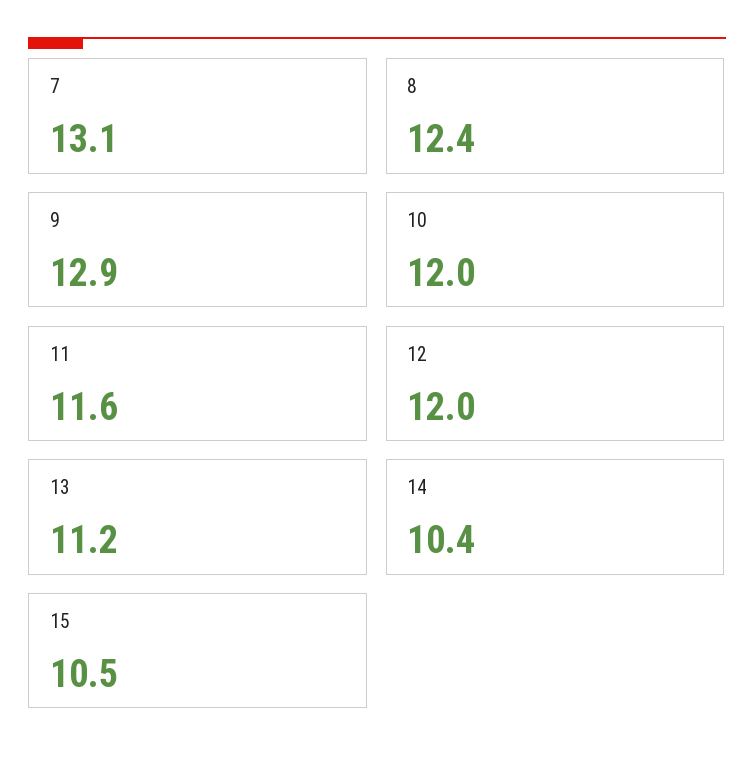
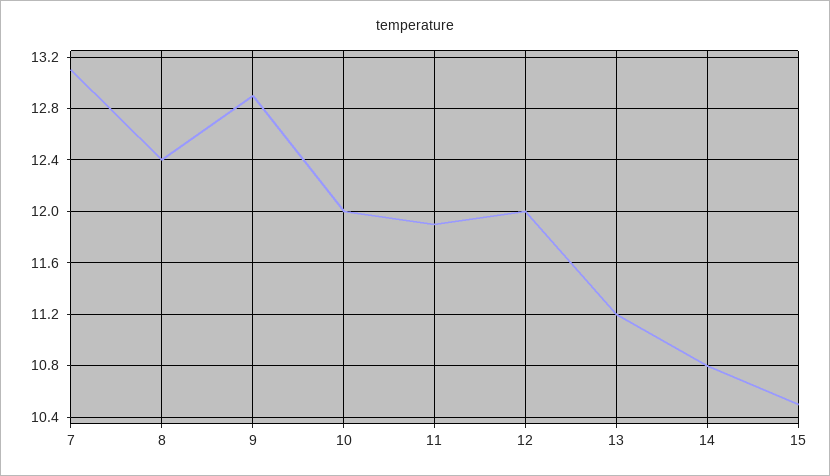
  {
    "7": 13.1,
    "8": 12.4,
    "9": 12.9,
    "10": 12,
-   "11": 11.6,
+   "11": 11.9,
    "12": 12,
    "13": 11.2,
-   "14": 10.4,
+   "14": 10.8,
    "15": 10.5
  }

